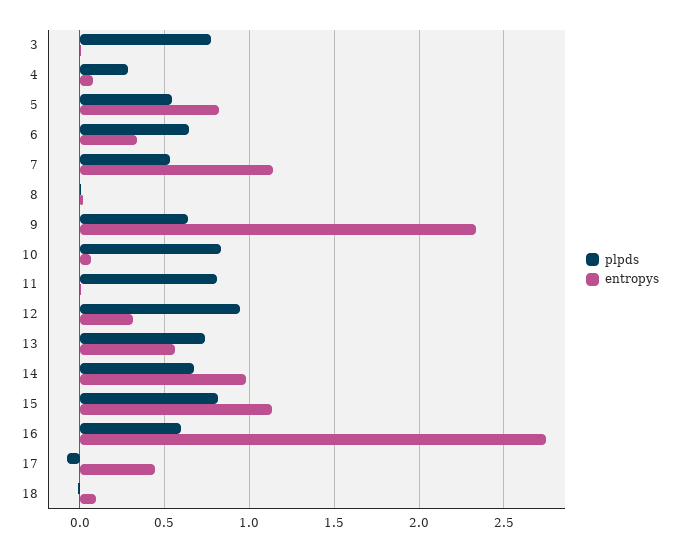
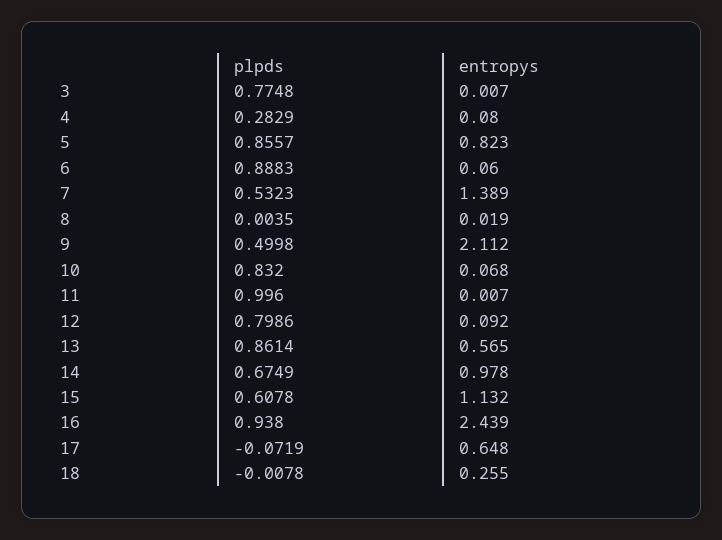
  {
    "plpds": {
      "3": 0.7748,
      "4": 0.2829,
-     "5": 0.55,
+     "5": 0.8557,
-     "6": 0.65,
+     "6": 0.8883,
      "7": 0.5323,
      "8": 0.0035,
-     "9": 0.65,
+     "9": 0.4998,
      "10": 0.832,
-     "11": 0.8,
+     "11": 0.996,
-     "12": 0.95,
+     "12": 0.7986,
-     "13": 0.75,
+     "13": 0.8614,
      "14": 0.6749,
-     "15": 0.8,
+     "15": 0.6078,
-     "16": 0.6,
+     "16": 0.938,
      "17": -0.0719,
      "18": -0.0078
    },
    "entropys": {
      "3": 0.007,
      "4": 0.08,
      "5": 0.823,
-     "6": 0.35,
+     "6": 0.06,
-     "7": 1.15,
+     "7": 1.389,
      "8": 0.019,
-     "9": 2.35,
+     "9": 2.112,
      "10": 0.068,
      "11": 0.007,
-     "12": 0.3,
+     "12": 0.092,
      "13": 0.565,
      "14": 0.978,
      "15": 1.132,
-     "16": 2.75,
+     "16": 2.439,
-     "17": 0.45,
+     "17": 0.648,
-     "18": 0.1
+     "18": 0.255
    }
  }

